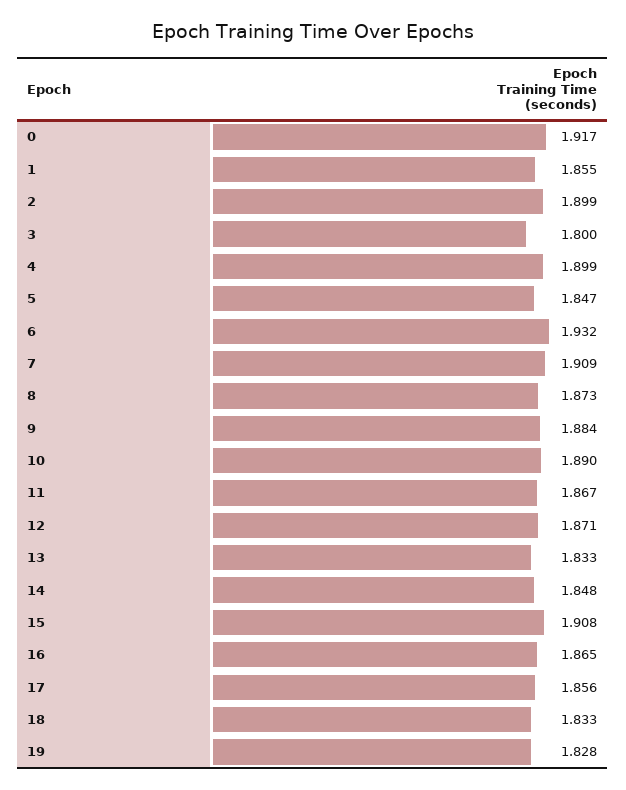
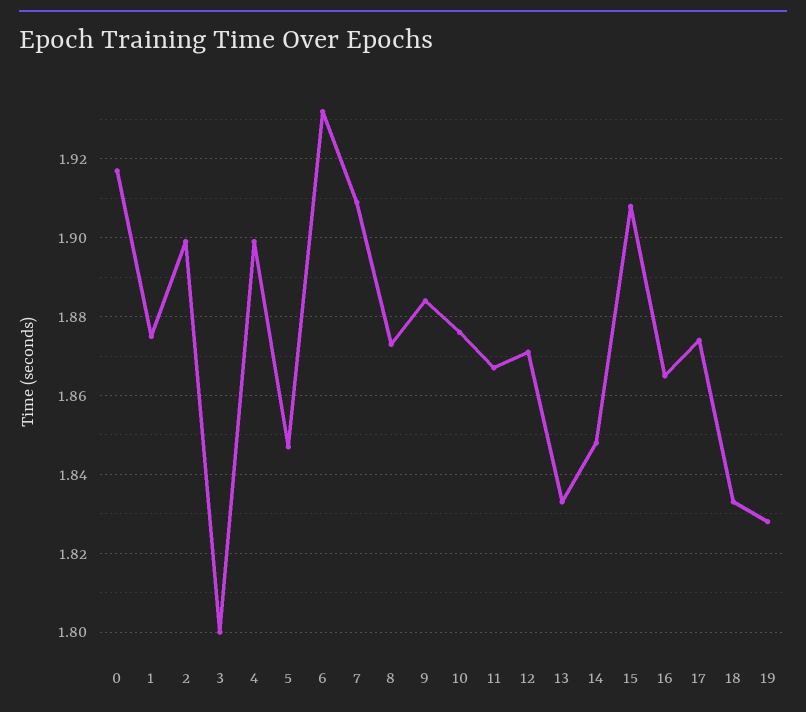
  {
    "0": 1.917,
-   "1": 1.855,
+   "1": 1.875,
    "2": 1.899,
    "3": 1.8,
    "4": 1.899,
    "5": 1.847,
    "6": 1.932,
    "7": 1.909,
    "8": 1.873,
    "9": 1.884,
-   "10": 1.89,
+   "10": 1.875,
    "11": 1.867,
    "12": 1.871,
    "13": 1.833,
    "14": 1.848,
    "15": 1.908,
    "16": 1.865,
-   "17": 1.856,
+   "17": 1.875,
    "18": 1.833,
    "19": 1.828
  }

